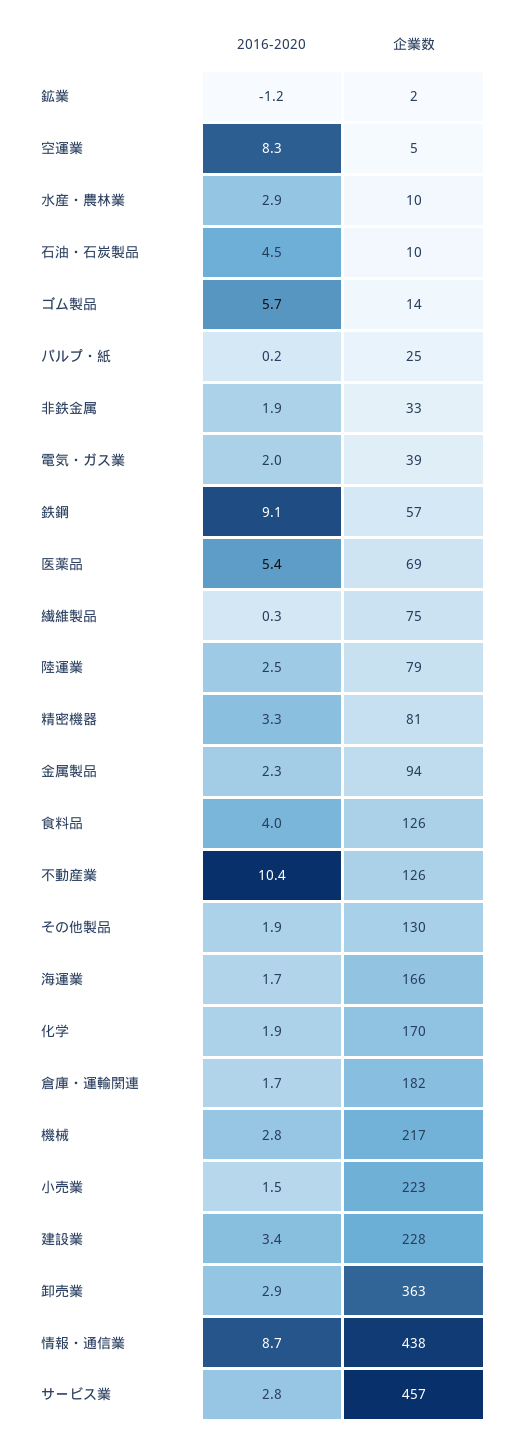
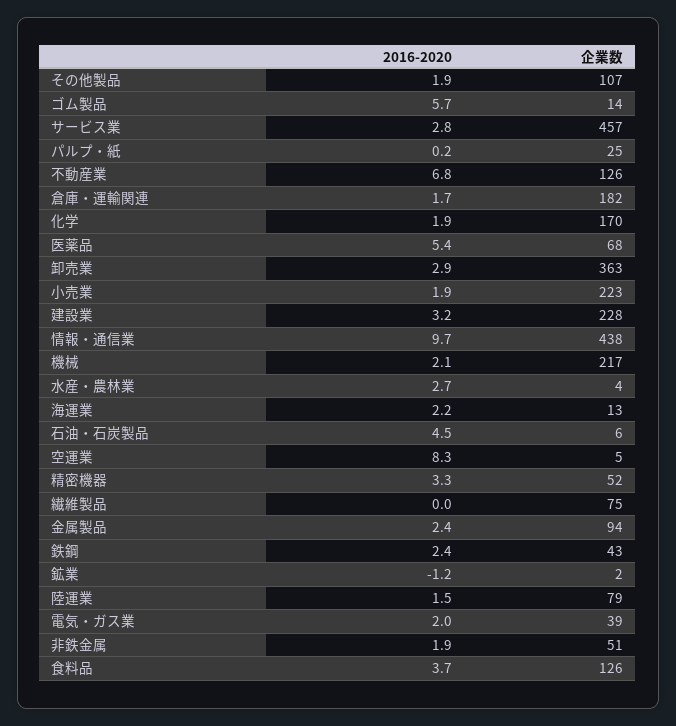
  {
    "2016-2020": {
      "鉱業": -1.2,
      "空運業": 8.3,
-     "水産・農林業": 2.9,
+     "水産・農林業": 2.7,
      "石油・石炭製品": 4.5,
      "ゴム製品": 5.7,
      "パルプ・紙": 0.2,
      "非鉄金属": 1.9,
      "電気・ガス業": 2,
-     "鉄鋼": 9.1,
+     "鉄鋼": 2.4,
      "医薬品": 5.4,
-     "繊維製品": 0.3,
+     "繊維製品": 0,
-     "陸運業": 2.5,
+     "陸運業": 1.5,
      "精密機器": 3.3,
-     "金属製品": 2.3,
+     "金属製品": 2.4,
-     "食料品": 4,
+     "食料品": 3.7,
-     "不動産業": 10.4,
+     "不動産業": 6.8,
      "その他製品": 1.9,
-     "海運業": 1.7,
+     "海運業": 2.2,
      "化学": 1.9,
      "倉庫・運輸関連": 1.7,
-     "機械": 2.8,
+     "機械": 2.1,
-     "小売業": 1.5,
+     "小売業": 1.9,
-     "建設業": 3.4,
+     "建設業": 3.2,
      "卸売業": 2.9,
-     "情報・通信業": 8.7,
+     "情報・通信業": 9.7,
      "サービス業": 2.8
    },
    "企業数": {
      "鉱業": 2,
      "空運業": 5,
-     "水産・農林業": 10,
+     "水産・農林業": 4,
-     "石油・石炭製品": 10,
+     "石油・石炭製品": 6,
      "ゴム製品": 14,
      "パルプ・紙": 25,
-     "非鉄金属": 33,
+     "非鉄金属": 51,
      "電気・ガス業": 39,
-     "鉄鋼": 57,
+     "鉄鋼": 43,
-     "医薬品": 69,
+     "医薬品": 68,
      "繊維製品": 75,
      "陸運業": 79,
-     "精密機器": 81,
+     "精密機器": 52,
      "金属製品": 94,
      "食料品": 126,
      "不動産業": 126,
-     "その他製品": 130,
+     "その他製品": 107,
-     "海運業": 166,
+     "海運業": 13,
      "化学": 170,
      "倉庫・運輸関連": 182,
      "機械": 217,
      "小売業": 223,
      "建設業": 228,
      "卸売業": 363,
      "情報・通信業": 438,
      "サービス業": 457
    }
  }

